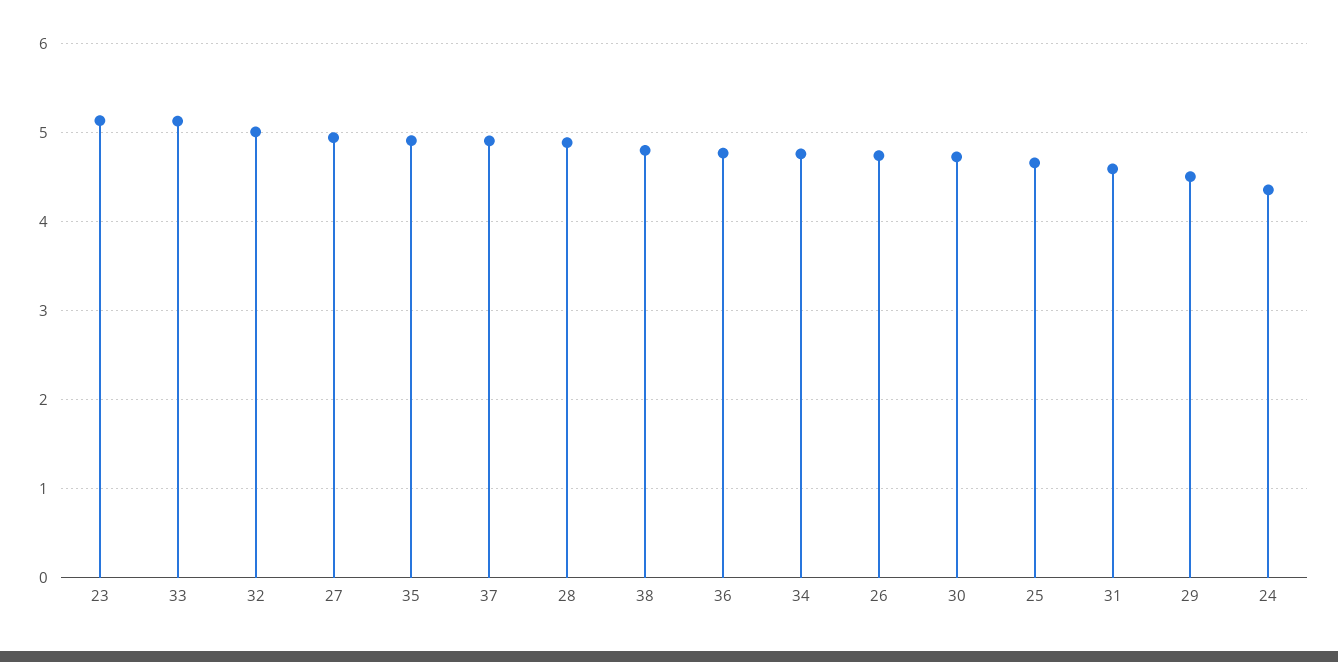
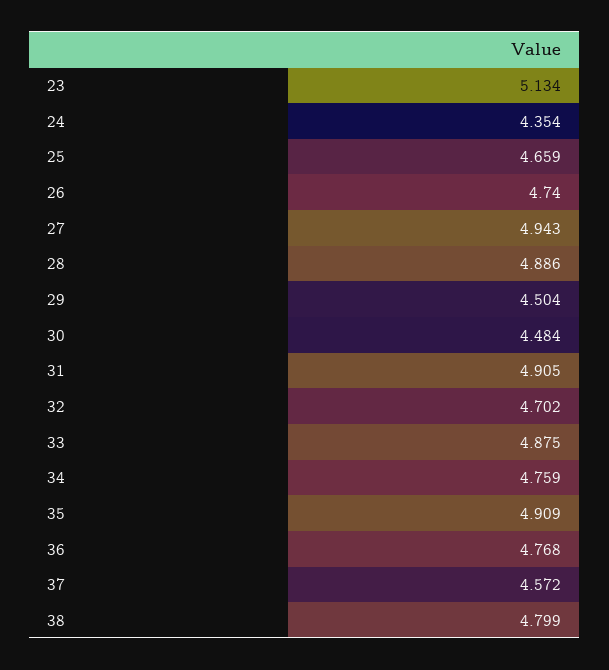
  {
    "23": 5.134,
-   "33": 5.1,
+   "33": 4.875,
-   "32": 5,
+   "32": 4.702,
    "27": 4.943,
    "35": 4.909,
-   "37": 4.9,
+   "37": 4.572,
    "28": 4.886,
    "38": 4.799,
    "36": 4.768,
    "34": 4.759,
    "26": 4.74,
-   "30": 4.7,
+   "30": 4.484,
    "25": 4.659,
-   "31": 4.6,
+   "31": 4.905,
    "29": 4.504,
    "24": 4.354
  }

